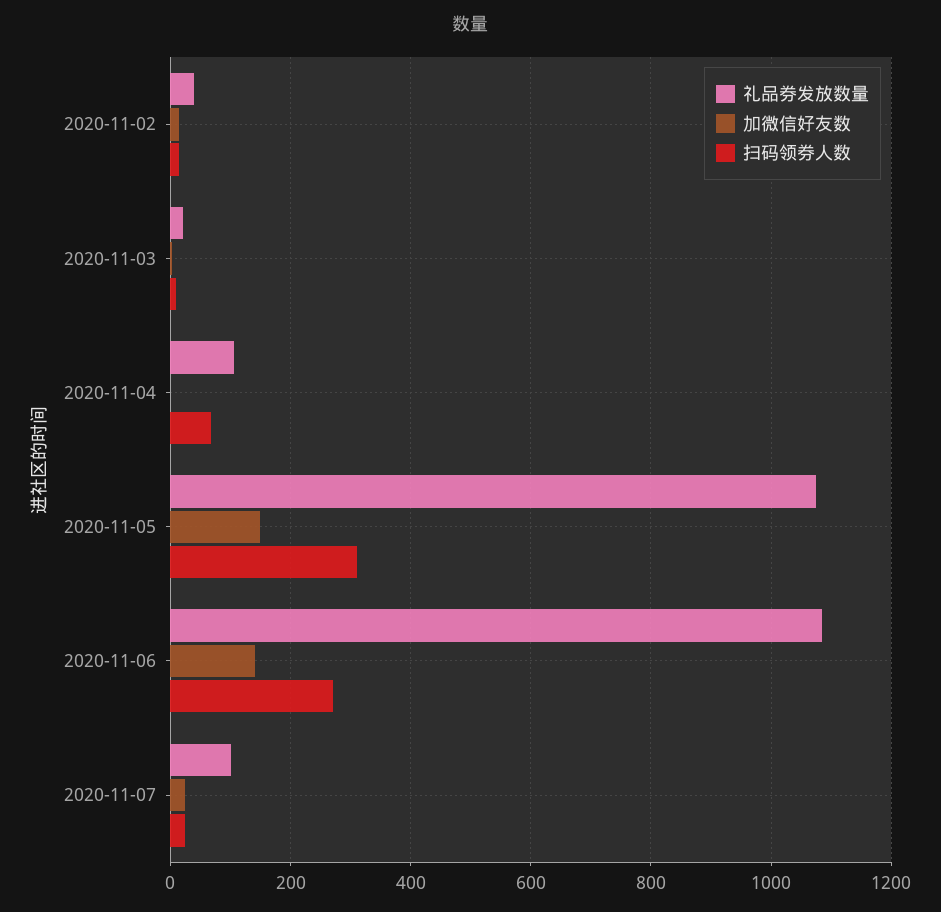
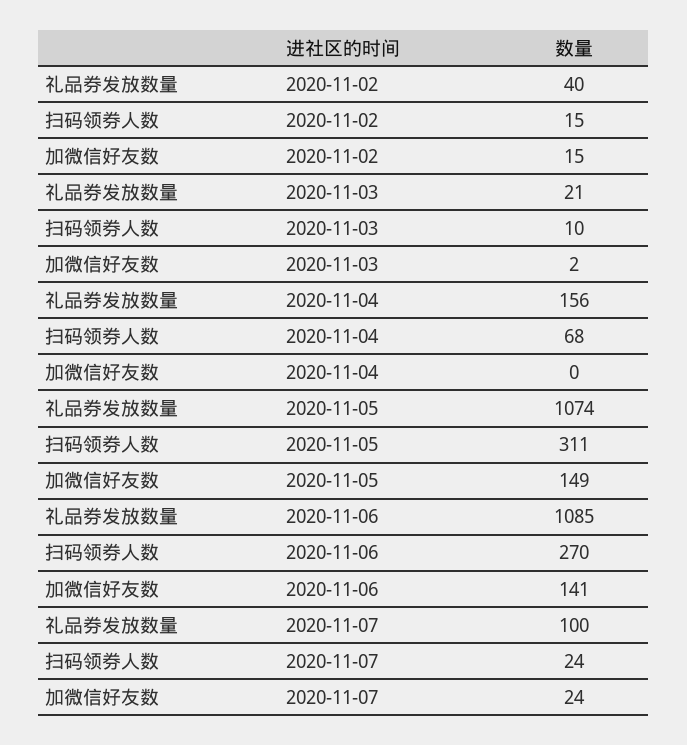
  {
    "礼品券发放数量": {
      "2020-11-02": 40,
      "2020-11-03": 21,
-     "2020-11-04": 100,
+     "2020-11-04": 156,
      "2020-11-05": 1074,
      "2020-11-06": 1085,
      "2020-11-07": 100
    },
    "加微信好友数": {
      "2020-11-02": 15,
      "2020-11-03": 2,
      "2020-11-04": 0,
      "2020-11-05": 149,
      "2020-11-06": 141,
      "2020-11-07": 24
    },
    "扫码领券人数": {
      "2020-11-02": 15,
      "2020-11-03": 10,
      "2020-11-04": 68,
      "2020-11-05": 311,
      "2020-11-06": 270,
      "2020-11-07": 24
    }
  }

